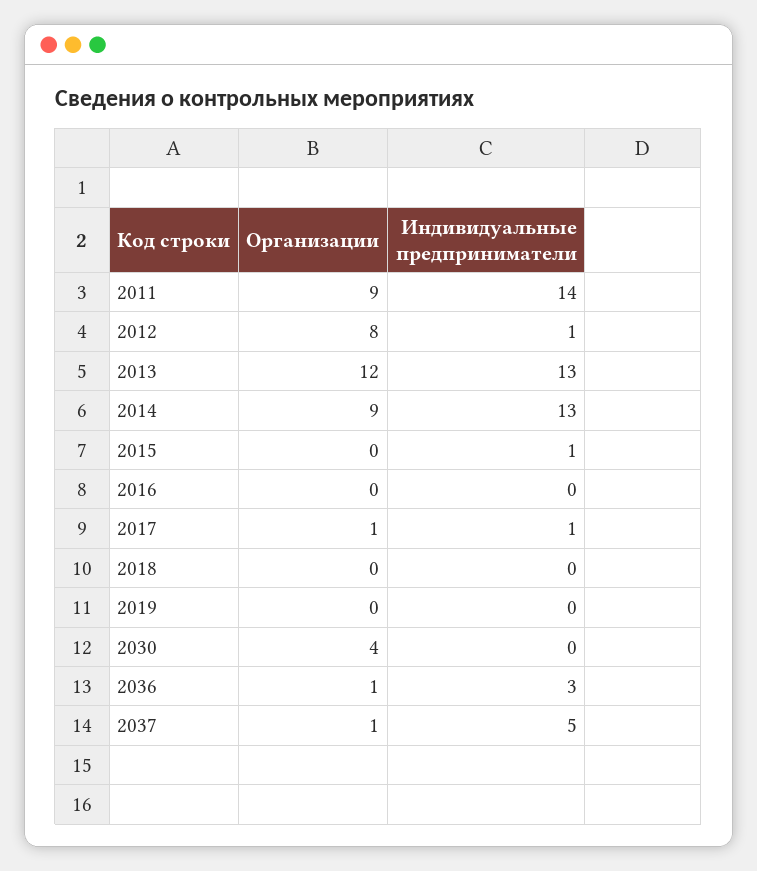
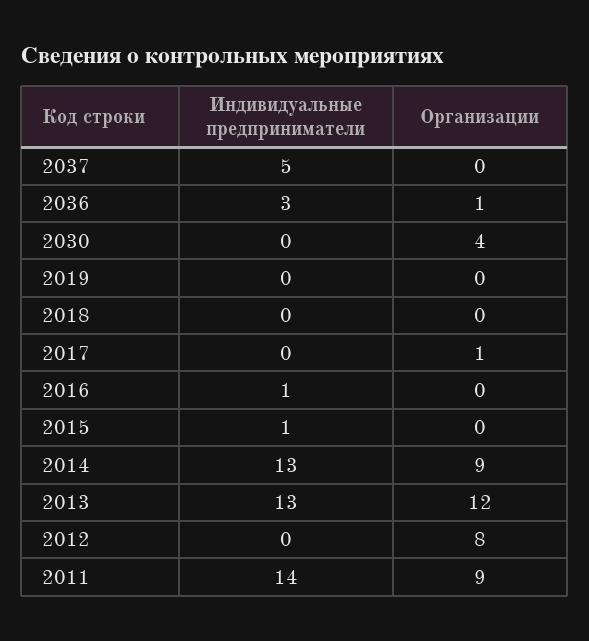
  {
    "Организации": {
      "2011": 9,
      "2012": 8,
      "2013": 12,
      "2014": 9,
      "2015": 0,
      "2016": 0,
      "2017": 1,
      "2018": 0,
      "2019": 0,
      "2030": 4,
      "2036": 1,
-     "2037": 1
+     "2037": 0
    },
    "Индивидуальные предприниматели": {
      "2011": 14,
-     "2012": 1,
+     "2012": 0,
      "2013": 13,
      "2014": 13,
      "2015": 1,
-     "2016": 0,
+     "2016": 1,
-     "2017": 1,
+     "2017": 0,
      "2018": 0,
      "2019": 0,
      "2030": 0,
      "2036": 3,
      "2037": 5
    }
  }

